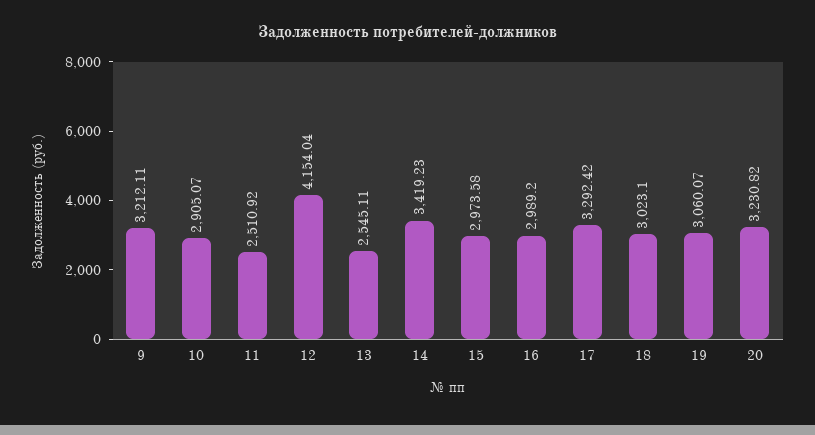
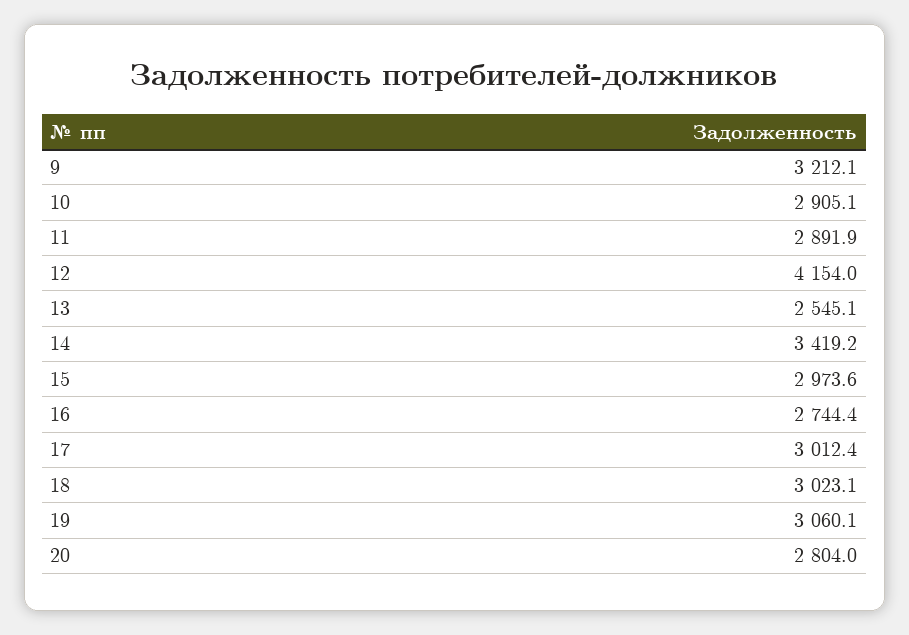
  {
    "9": 3212.11,
    "10": 2905.07,
-   "11": 2510.92,
+   "11": 2891.9,
    "12": 4154.04,
    "13": 2545.11,
    "14": 3419.23,
    "15": 2973.58,
-   "16": 2989.2,
+   "16": 2744.4,
-   "17": 3292.42,
+   "17": 3012.4,
    "18": 3023.1,
    "19": 3060.07,
-   "20": 3230.82
+   "20": 2804
  }

